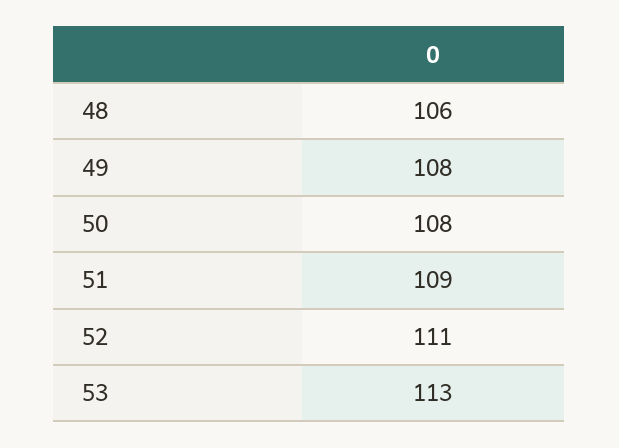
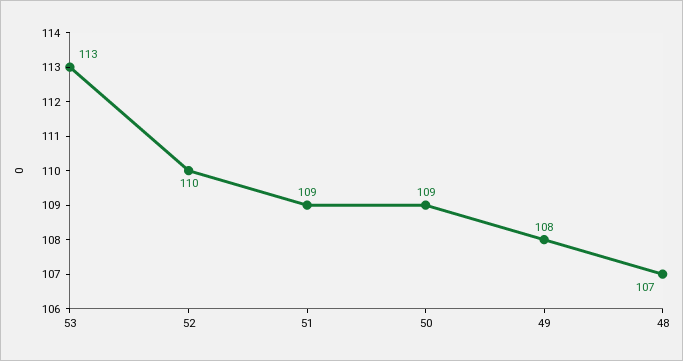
  {
-   "48": 106,
+   "48": 107,
    "49": 108,
-   "50": 108,
+   "50": 109,
    "51": 109,
-   "52": 111,
+   "52": 110,
    "53": 113
  }

